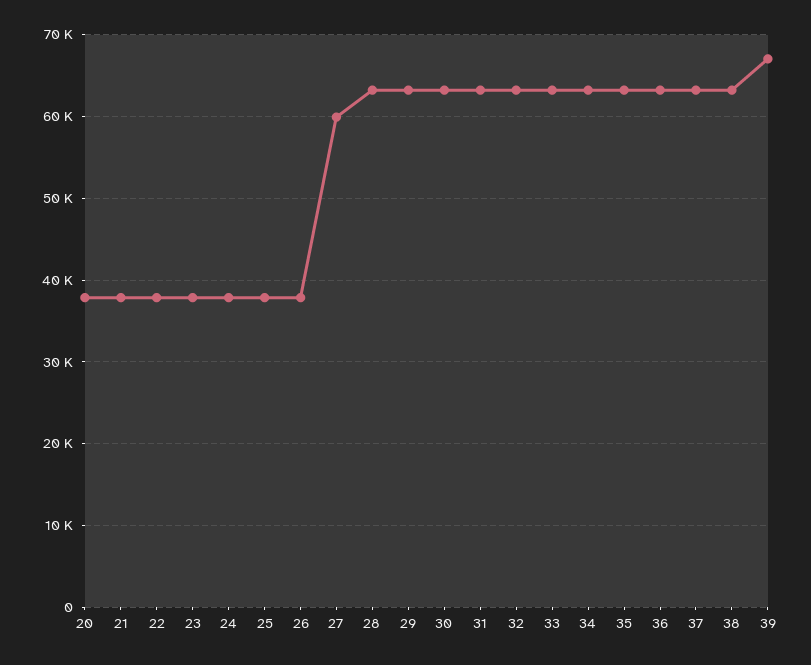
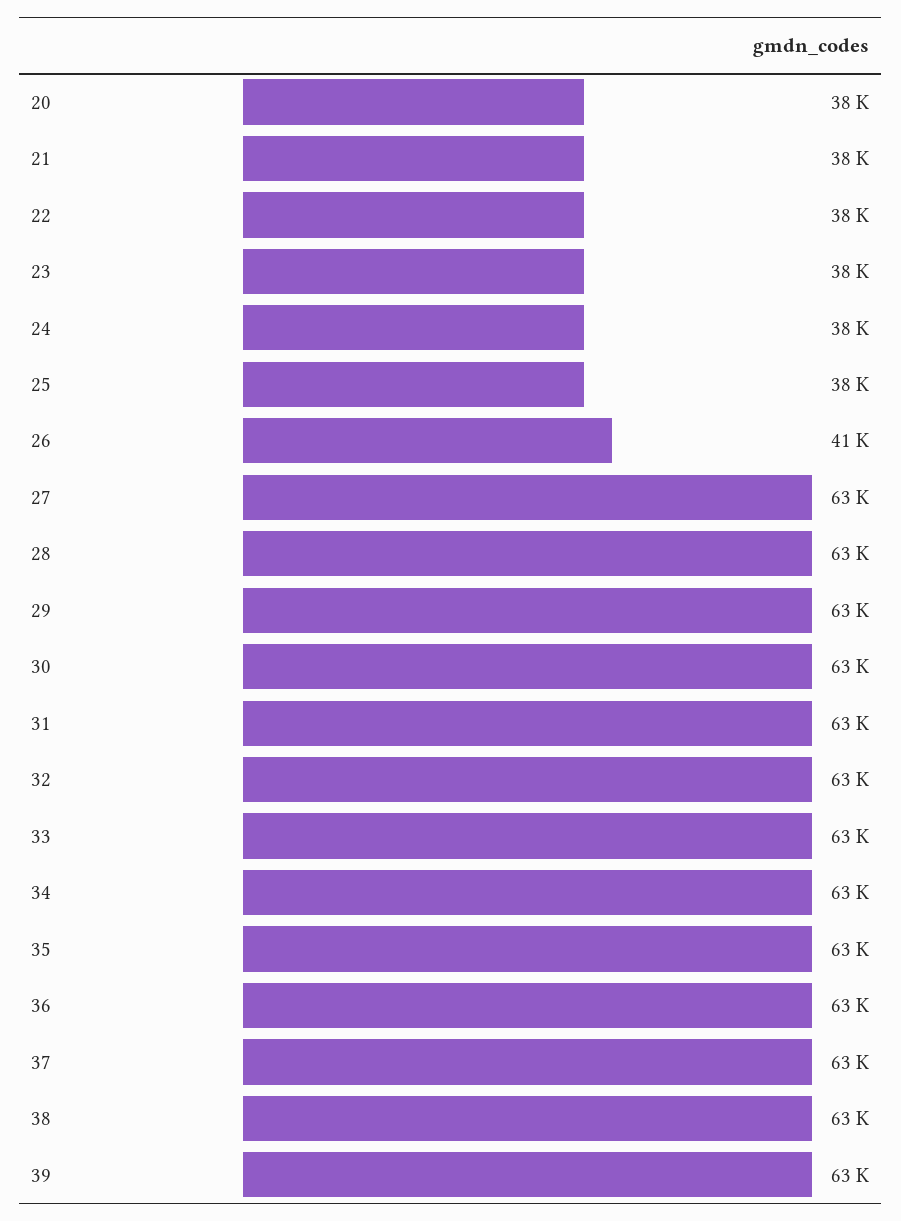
  {
    "20": 38000,
    "21": 38000,
    "22": 38000,
    "23": 38000,
    "24": 38000,
    "25": 38000,
-   "26": 38000,
+   "26": 41000,
-   "27": 60000,
+   "27": 63000,
    "28": 63000,
    "29": 63000,
    "30": 63000,
    "31": 63000,
    "32": 63000,
    "33": 63000,
    "34": 63000,
    "35": 63000,
    "36": 63000,
    "37": 63000,
    "38": 63000,
-   "39": 67000
+   "39": 63000
  }

